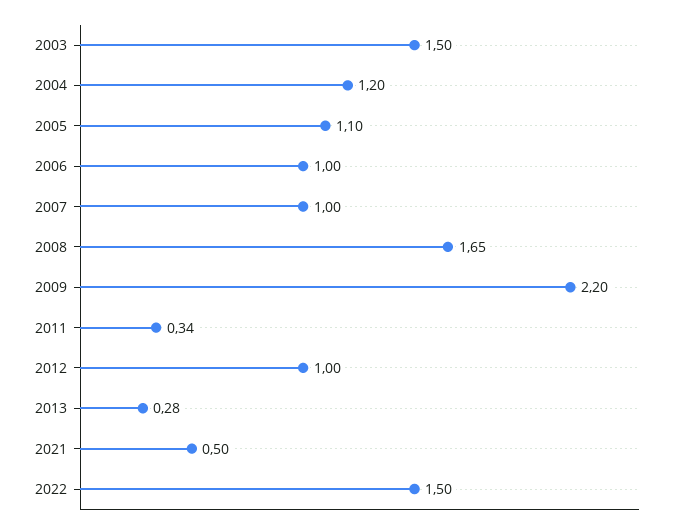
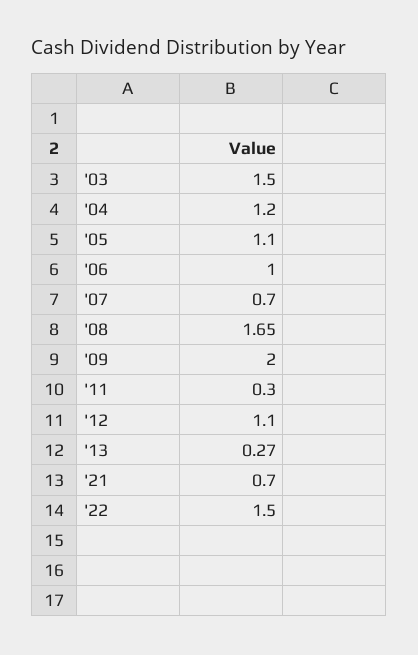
  {
    "2003": 1.5,
    "2004": 1.2,
    "2005": 1.1,
    "2006": 1,
-   "2007": 1,
+   "2007": 0.7,
    "2008": 1.65,
-   "2009": 2.2,
+   "2009": 2,
-   "2011": 0.34,
+   "2011": 0.3,
-   "2012": 1,
+   "2012": 1.1,
-   "2013": 0.28,
+   "2013": 0.27,
-   "2021": 0.5,
+   "2021": 0.7,
    "2022": 1.5
  }

